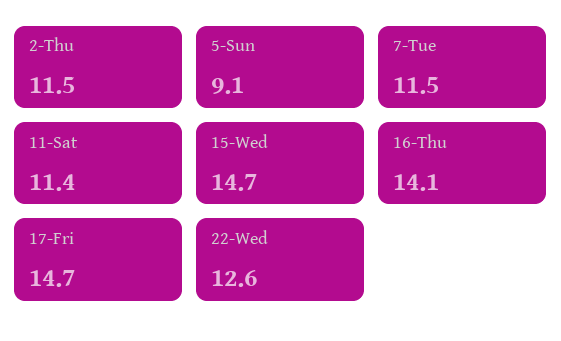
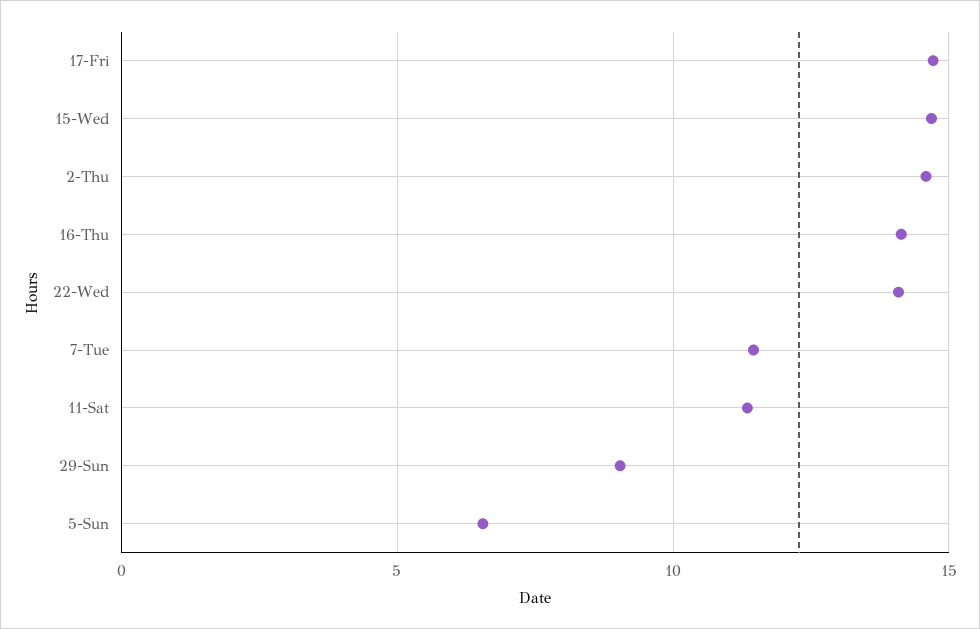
  {
-   "2-Thu": 11.5,
+   "2-Thu": 14.5,
-   "5-Sun": 9.1,
+   "5-Sun": 6.5,
    "7-Tue": 11.5,
    "11-Sat": 11.4,
    "15-Wed": 14.7,
    "16-Thu": 14.1,
    "17-Fri": 14.7,
-   "22-Wed": 12.6
+   "22-Wed": 14,
+   "29-Sun": 9
  }

